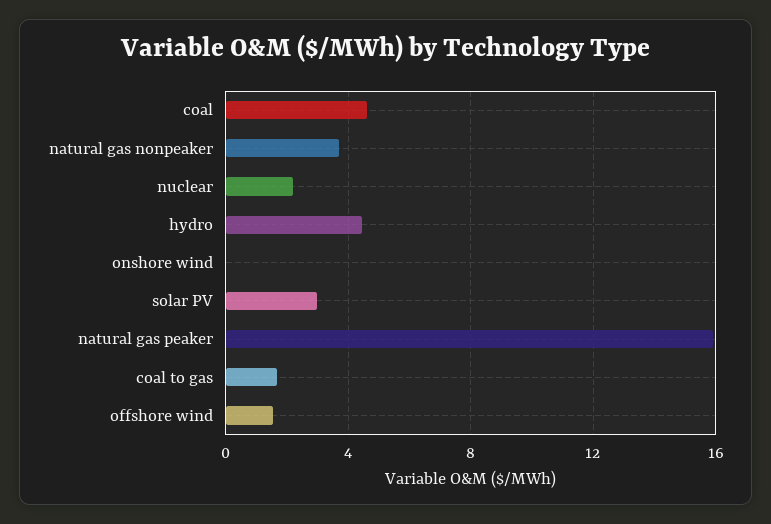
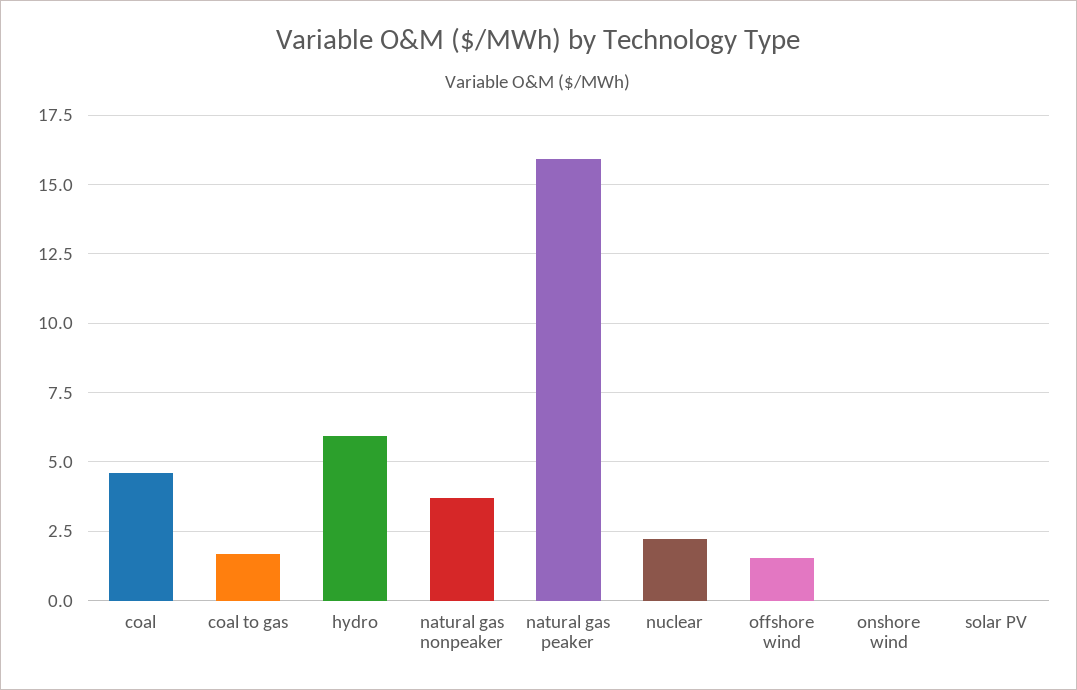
  {
    "coal": 4.5,
    "natural gas nonpeaker": 3.75,
    "nuclear": 2.25,
-   "hydro": 4.5,
+   "hydro": 6,
    "onshore wind": 0,
-   "solar PV": 3,
+   "solar PV": 0,
    "natural gas peaker": 16,
    "coal to gas": 1.75,
    "offshore wind": 1.5
  }

